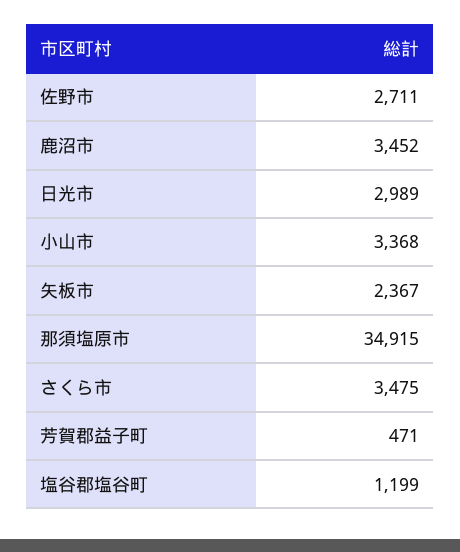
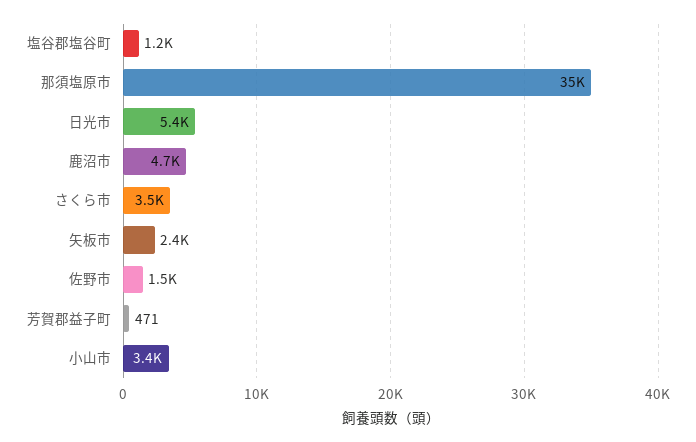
  {
-   "佐野市": 2711,
+   "佐野市": 1500,
-   "鹿沼市": 3452,
+   "鹿沼市": 4700,
-   "日光市": 2989,
+   "日光市": 5400,
    "小山市": 3368,
    "矢板市": 2367,
    "那須塩原市": 34915,
    "さくら市": 3475,
    "芳賀郡益子町": 471,
    "塩谷郡塩谷町": 1199
  }

